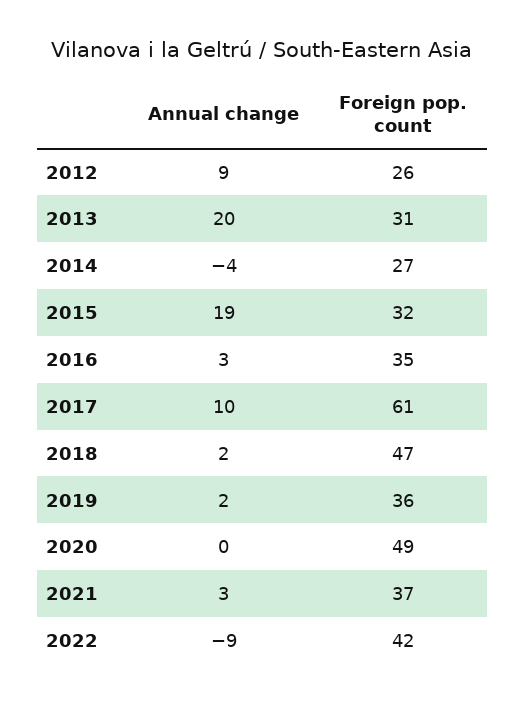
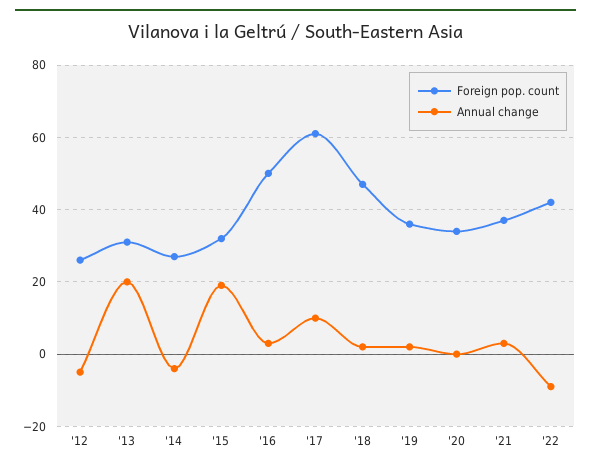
  {
    "Annual change": {
-     "2012": 9,
+     "2012": -5,
      "2013": 20,
      "2014": -4,
      "2015": 19,
      "2016": 3,
      "2017": 10,
      "2018": 2,
      "2019": 2,
      "2020": 0,
      "2021": 3,
      "2022": -9
    },
    "Foreign pop. count": {
      "2012": 26,
      "2013": 31,
      "2014": 27,
      "2015": 32,
-     "2016": 35,
+     "2016": 50,
      "2017": 61,
      "2018": 47,
      "2019": 36,
-     "2020": 49,
+     "2020": 35,
      "2021": 37,
      "2022": 42
    }
  }

